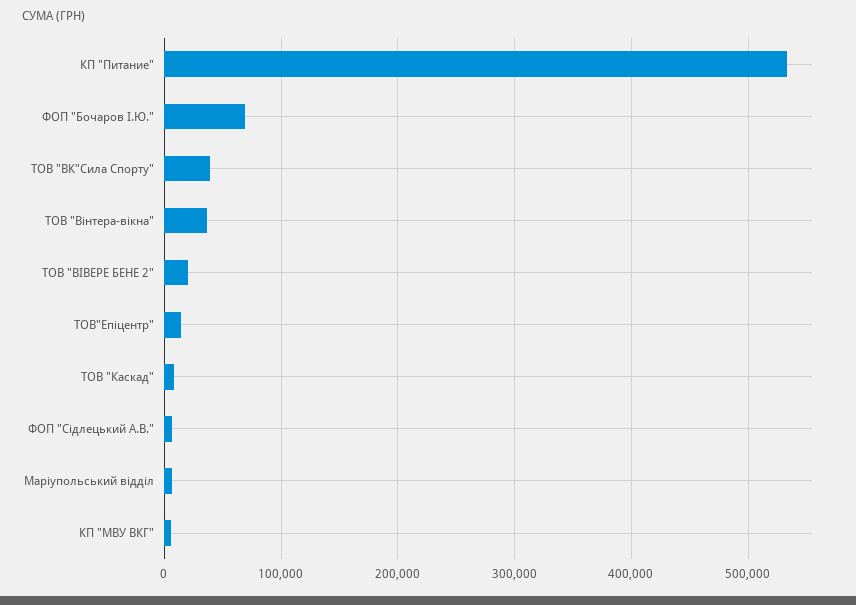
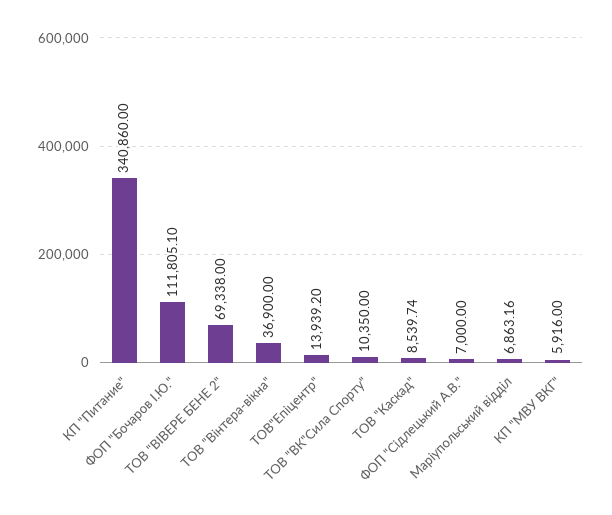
  {
-   "КП \"Питание\"": 530000,
+   "КП \"Питание\"": 340860,
-   "ФОП \"Бочаров І.Ю.\"": 70000,
+   "ФОП \"Бочаров І.Ю.\"": 111805.1,
-   "ТОВ \"ВК\"Сила Спорту\"": 40000,
+   "ТОВ \"ВК\"Сила Спорту\"": 10350,
    "ТОВ \"Вінтера-вікна\"": 36900,
-   "ТОВ \"ВІВЕРЕ БЕНЕ 2\"": 20000,
+   "ТОВ \"ВІВЕРЕ БЕНЕ 2\"": 69338,
    "ТОВ\"Епіцентр\"": 13939.2,
    "ТОВ \"Каскад\"": 8539.74,
    "ФОП \"Сідлецький А.В.\"": 7000,
    "Маріупольський відділ": 6863.16,
    "КП \"МВУ ВКГ\"": 5916
  }

